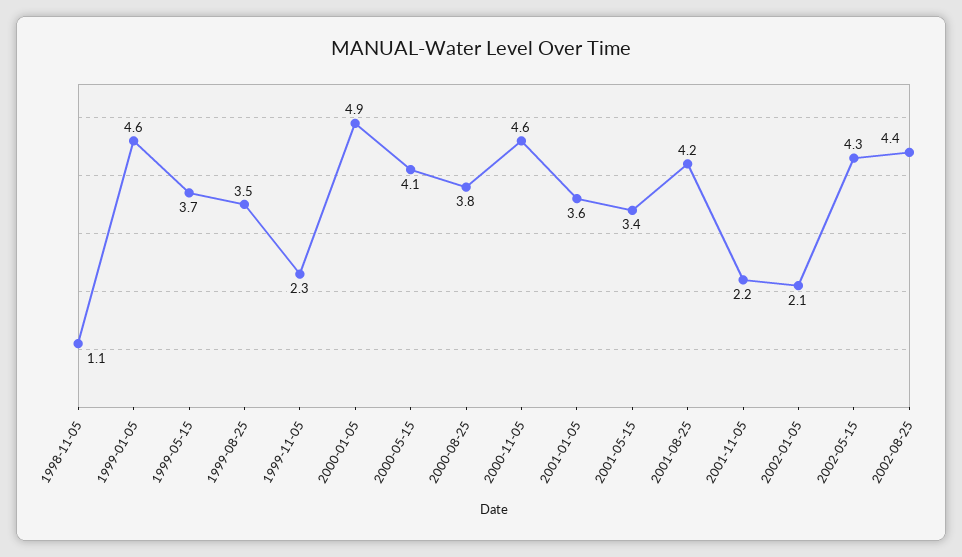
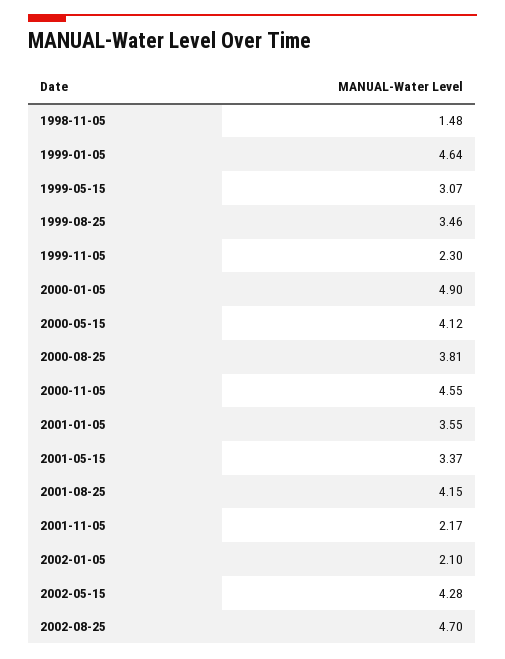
  {
-   "1998-11-05": 1.1,
+   "1998-11-05": 1.48,
    "1999-01-05": 4.64,
-   "1999-05-15": 3.7,
+   "1999-05-15": 3.07,
    "1999-08-25": 3.46,
    "1999-11-05": 2.3,
    "2000-01-05": 4.9,
    "2000-05-15": 4.12,
    "2000-08-25": 3.81,
    "2000-11-05": 4.55,
    "2001-01-05": 3.55,
    "2001-05-15": 3.37,
    "2001-08-25": 4.15,
    "2001-11-05": 2.17,
    "2002-01-05": 2.1,
    "2002-05-15": 4.28,
-   "2002-08-25": 4.4
+   "2002-08-25": 4.7
  }

